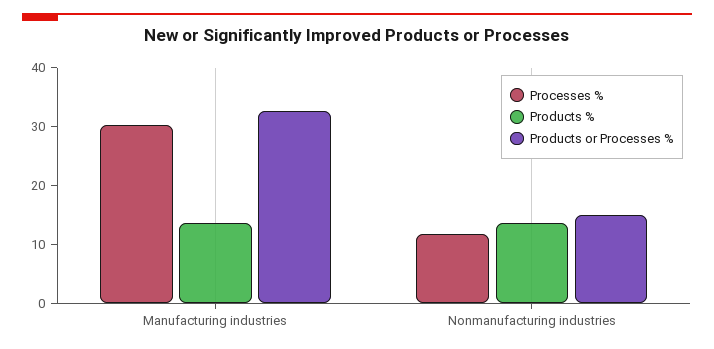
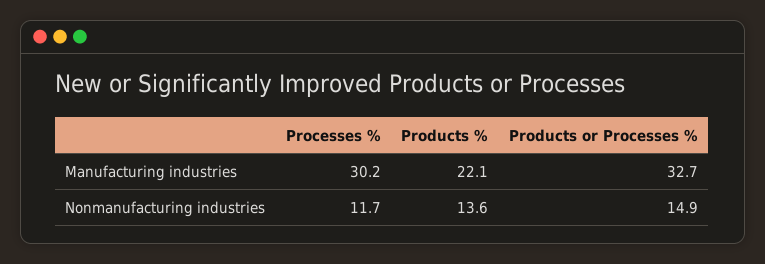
  {
    "Processes %": {
      "Manufacturing industries": 30.2,
      "Nonmanufacturing industries": 11.7
    },
    "Products %": {
-     "Manufacturing industries": 14,
+     "Manufacturing industries": 22.1,
      "Nonmanufacturing industries": 13.6
    },
    "Products or Processes %": {
      "Manufacturing industries": 32.7,
      "Nonmanufacturing industries": 14.9
    }
  }

